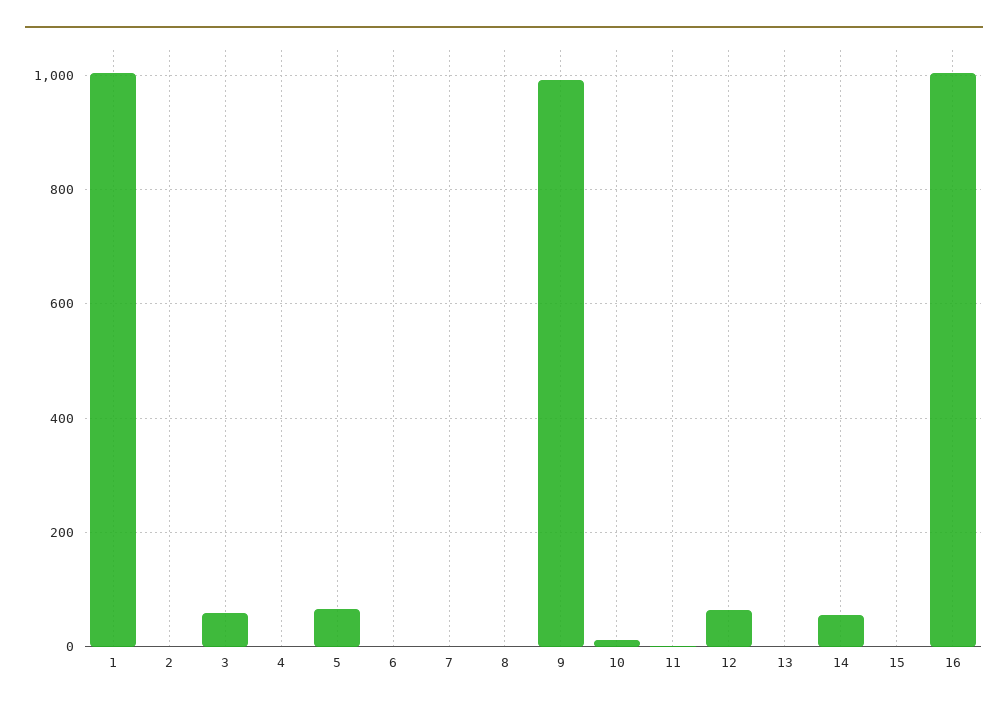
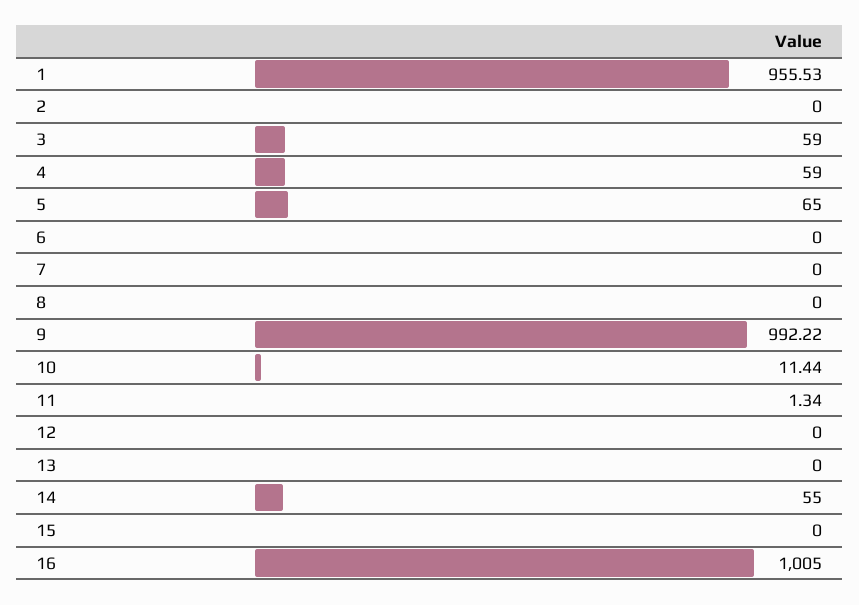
  {
-   "1": 1000,
+   "1": 955.53,
    "2": 0,
    "3": 59,
-   "4": 0,
+   "4": 59,
    "5": 65,
    "6": 0,
    "7": 0,
    "8": 0,
    "9": 992.22,
    "10": 11.44,
    "11": 1.34,
-   "12": 60,
+   "12": 0,
    "13": 0,
    "14": 55,
    "15": 0,
    "16": 1005
  }

